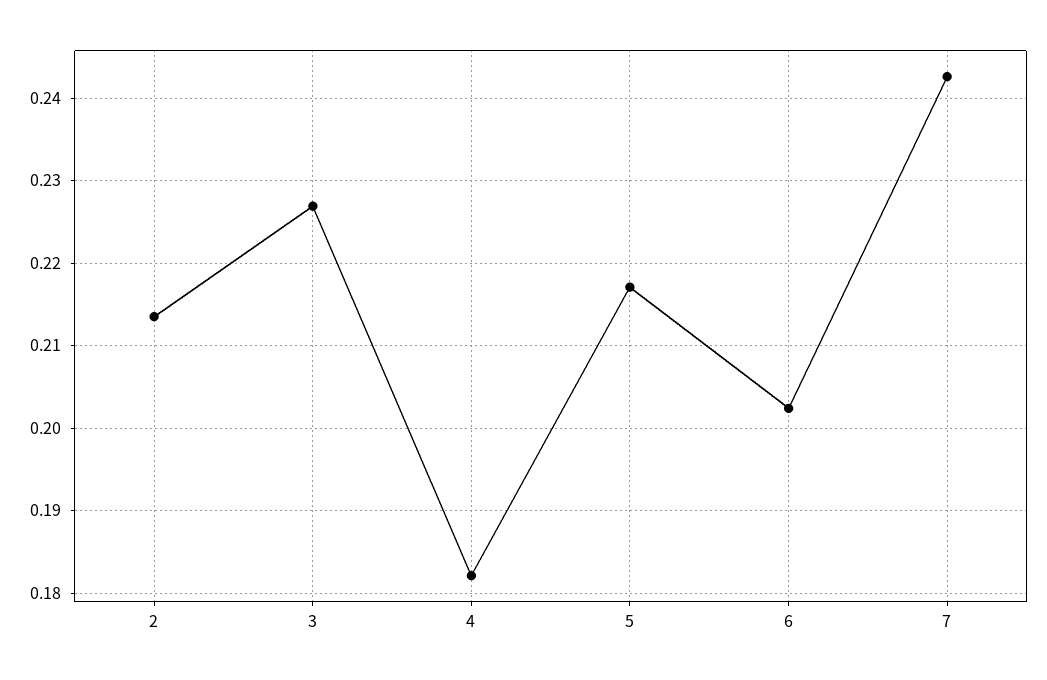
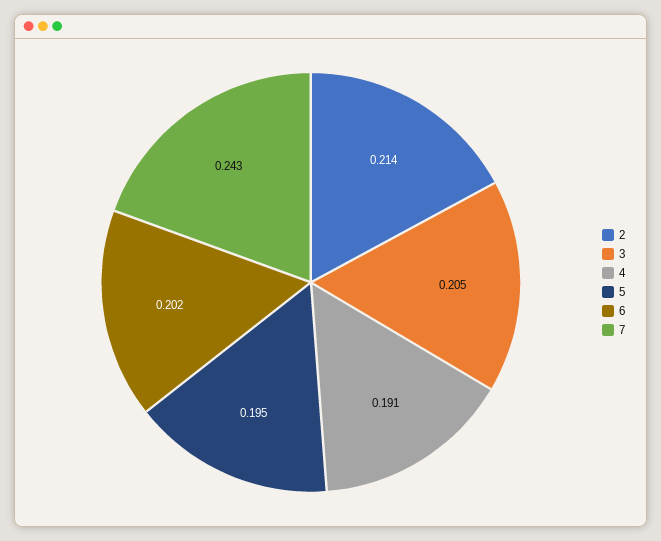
  {
    "2": 0.214,
-   "3": 0.227,
+   "3": 0.205,
-   "4": 0.182,
+   "4": 0.191,
-   "5": 0.217,
+   "5": 0.195,
    "6": 0.202,
    "7": 0.243
  }

